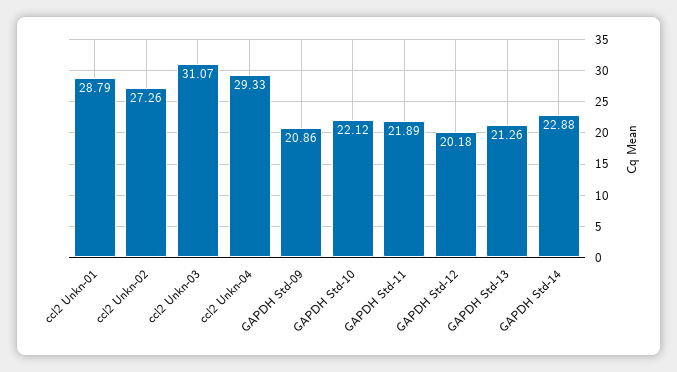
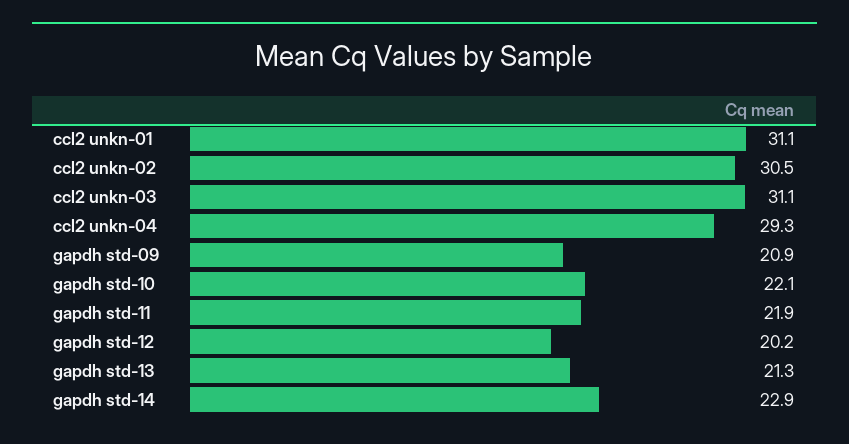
  {
-   "ccl2 Unkn-01": 28.79,
+   "ccl2 Unkn-01": 31.1,
-   "ccl2 Unkn-02": 27.26,
+   "ccl2 Unkn-02": 30.5,
    "ccl2 Unkn-03": 31.07,
    "ccl2 Unkn-04": 29.33,
    "GAPDH Std-09": 20.86,
    "GAPDH Std-10": 22.12,
    "GAPDH Std-11": 21.89,
    "GAPDH Std-12": 20.18,
    "GAPDH Std-13": 21.26,
    "GAPDH Std-14": 22.88
  }

